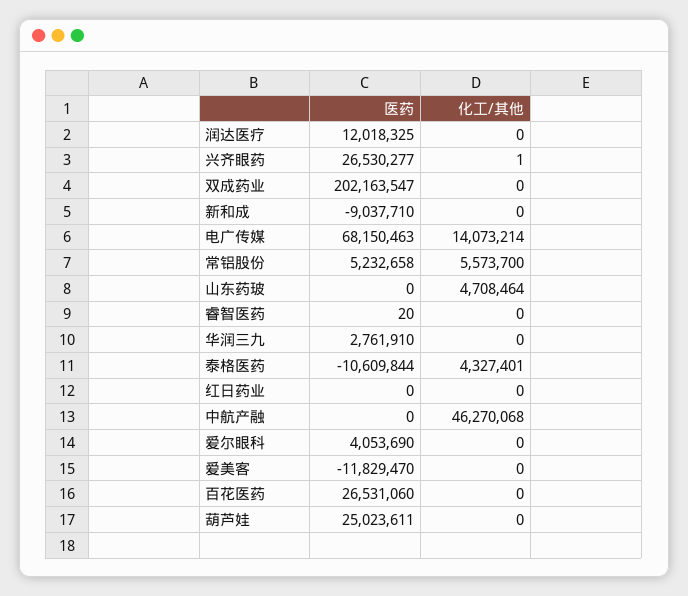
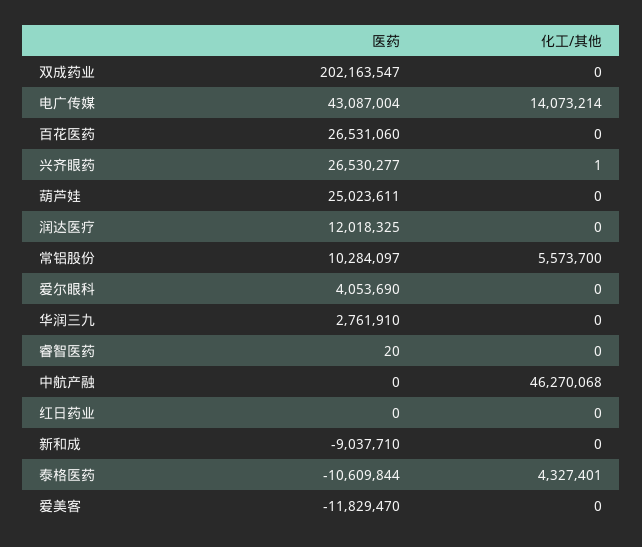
  {
    "医药": {
      "润达医疗": 12018325,
      "兴齐眼药": 26530277,
      "双成药业": 202163547,
      "新和成": -9037710,
-     "电广传媒": 68150463,
+     "电广传媒": 43087004,
-     "常铝股份": 5232658,
+     "常铝股份": 10284097,
-     "山东药玻": 0,
      "睿智医药": 20,
      "华润三九": 2761910,
      "泰格医药": -10609844,
      "红日药业": 0,
      "中航产融": 0,
      "爱尔眼科": 4053690,
      "爱美客": -11829470,
      "百花医药": 26531060,
      "葫芦娃": 25023611
    },
    "化工/其他": {
      "润达医疗": 0,
      "兴齐眼药": 1,
      "双成药业": 0,
      "新和成": 0,
      "电广传媒": 14073214,
      "常铝股份": 5573700,
-     "山东药玻": 4708464,
      "睿智医药": 0,
      "华润三九": 0,
      "泰格医药": 4327401,
      "红日药业": 0,
      "中航产融": 46270068,
      "爱尔眼科": 0,
      "爱美客": 0,
      "百花医药": 0,
      "葫芦娃": 0
    }
  }

